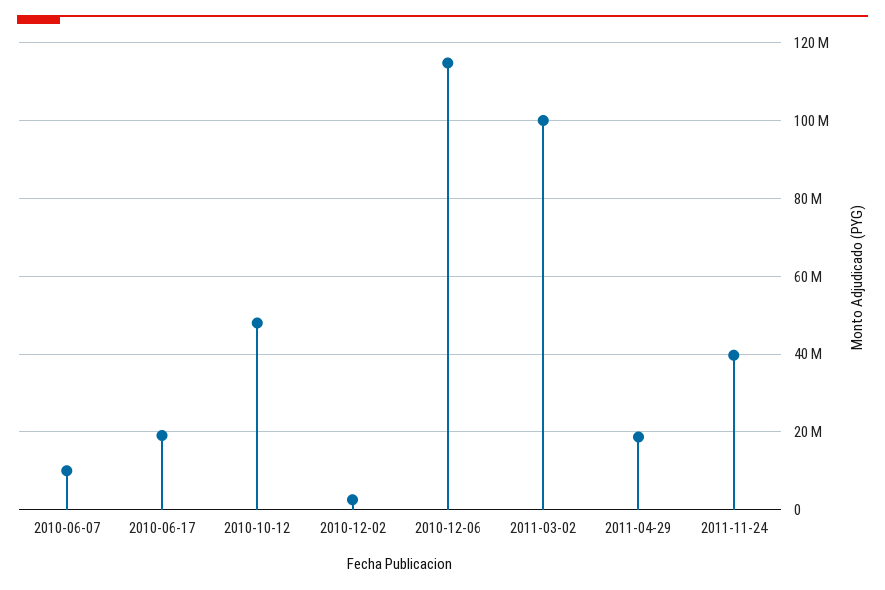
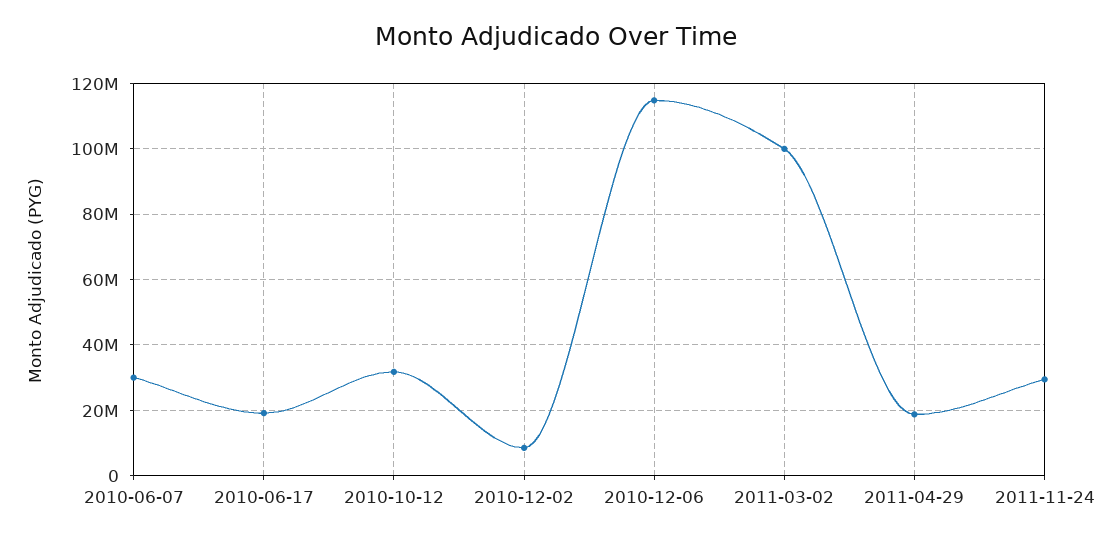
  {
-   "2010-06-07": 10000000,
+   "2010-06-07": 30000000,
    "2010-06-17": 20000000,
-   "2010-10-12": 48000000,
+   "2010-10-12": 32000000,
-   "2010-12-02": 2000000,
+   "2010-12-02": 8000000,
    "2010-12-06": 114000000,
    "2011-03-02": 100000000,
    "2011-04-29": 18000000,
-   "2011-11-24": 40000000
+   "2011-11-24": 30000000
  }

